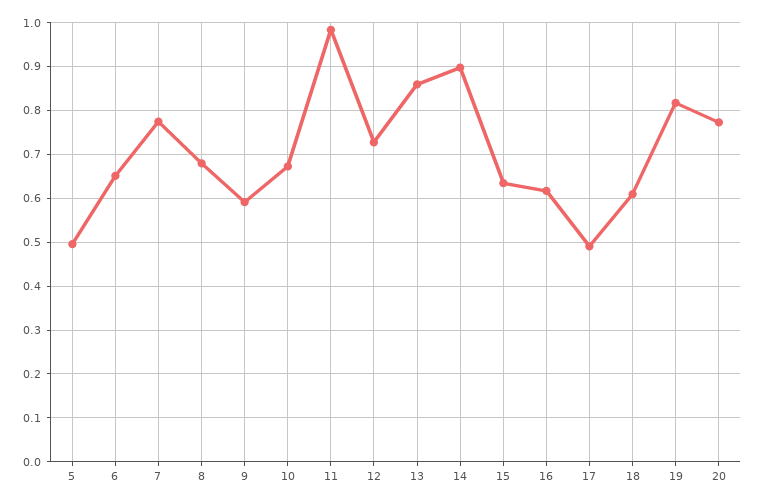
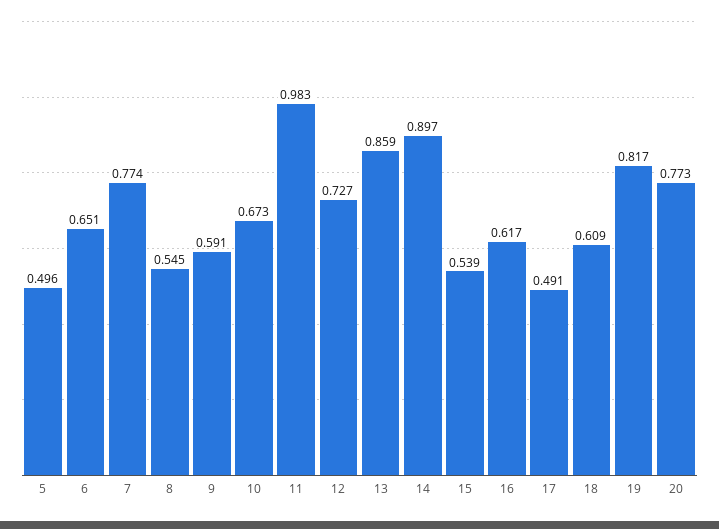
  {
    "5": 0.496,
    "6": 0.651,
    "7": 0.774,
-   "8": 0.68,
+   "8": 0.545,
    "9": 0.591,
    "10": 0.673,
    "11": 0.983,
    "12": 0.727,
    "13": 0.859,
    "14": 0.897,
-   "15": 0.64,
+   "15": 0.539,
    "16": 0.617,
    "17": 0.491,
    "18": 0.609,
    "19": 0.817,
    "20": 0.773
  }

